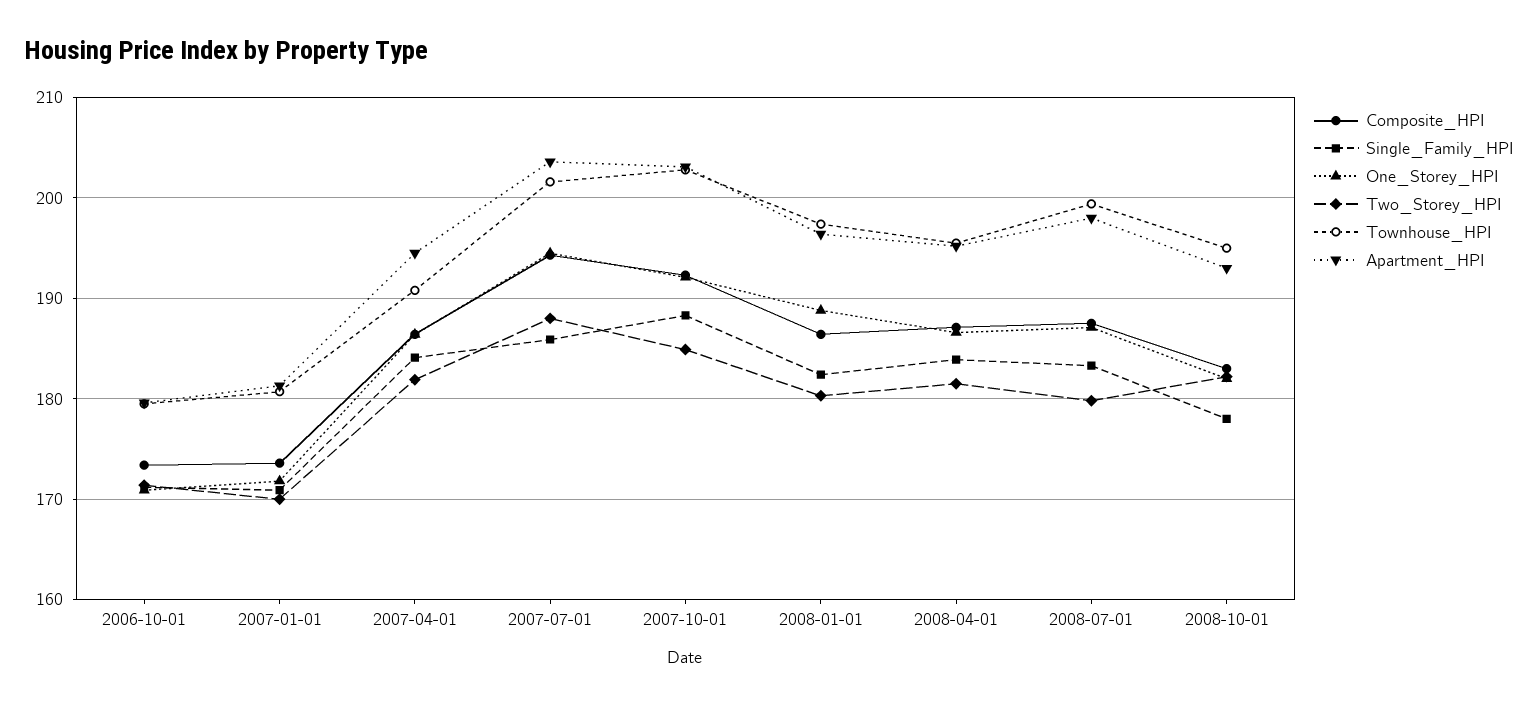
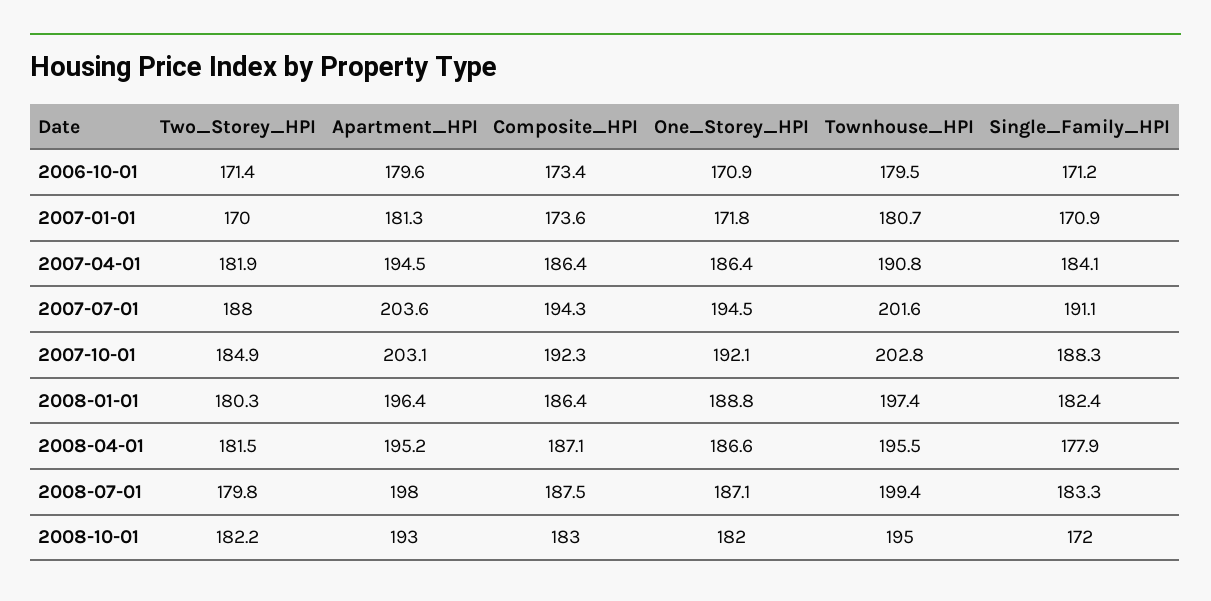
  {
    "Composite_HPI": {
      "2006-10-01": 173.4,
      "2007-01-01": 173.6,
      "2007-04-01": 186.4,
      "2007-07-01": 194.3,
      "2007-10-01": 192.3,
      "2008-01-01": 186.4,
      "2008-04-01": 187.1,
      "2008-07-01": 187.5,
      "2008-10-01": 183
    },
    "Single_Family_HPI": {
      "2006-10-01": 171.2,
      "2007-01-01": 170.9,
      "2007-04-01": 184.1,
-     "2007-07-01": 186,
+     "2007-07-01": 191.1,
      "2007-10-01": 188.3,
      "2008-01-01": 182.4,
-     "2008-04-01": 184,
+     "2008-04-01": 177.9,
      "2008-07-01": 183.3,
-     "2008-10-01": 178
+     "2008-10-01": 172
    },
    "One_Storey_HPI": {
      "2006-10-01": 170.9,
      "2007-01-01": 171.8,
      "2007-04-01": 186.4,
      "2007-07-01": 194.5,
      "2007-10-01": 192.1,
      "2008-01-01": 188.8,
      "2008-04-01": 186.6,
      "2008-07-01": 187.1,
      "2008-10-01": 182
    },
    "Two_Storey_HPI": {
      "2006-10-01": 171.4,
      "2007-01-01": 170,
      "2007-04-01": 181.9,
      "2007-07-01": 188,
      "2007-10-01": 184.9,
      "2008-01-01": 180.3,
      "2008-04-01": 181.5,
      "2008-07-01": 179.8,
      "2008-10-01": 182.2
    },
    "Townhouse_HPI": {
      "2006-10-01": 179.5,
      "2007-01-01": 180.7,
      "2007-04-01": 190.8,
      "2007-07-01": 201.6,
      "2007-10-01": 202.8,
      "2008-01-01": 197.4,
      "2008-04-01": 195.5,
      "2008-07-01": 199.4,
      "2008-10-01": 195
    },
    "Apartment_HPI": {
      "2006-10-01": 179.6,
      "2007-01-01": 181.3,
      "2007-04-01": 194.5,
      "2007-07-01": 203.6,
      "2007-10-01": 203.1,
      "2008-01-01": 196.4,
      "2008-04-01": 195.2,
      "2008-07-01": 198,
      "2008-10-01": 193
    }
  }

